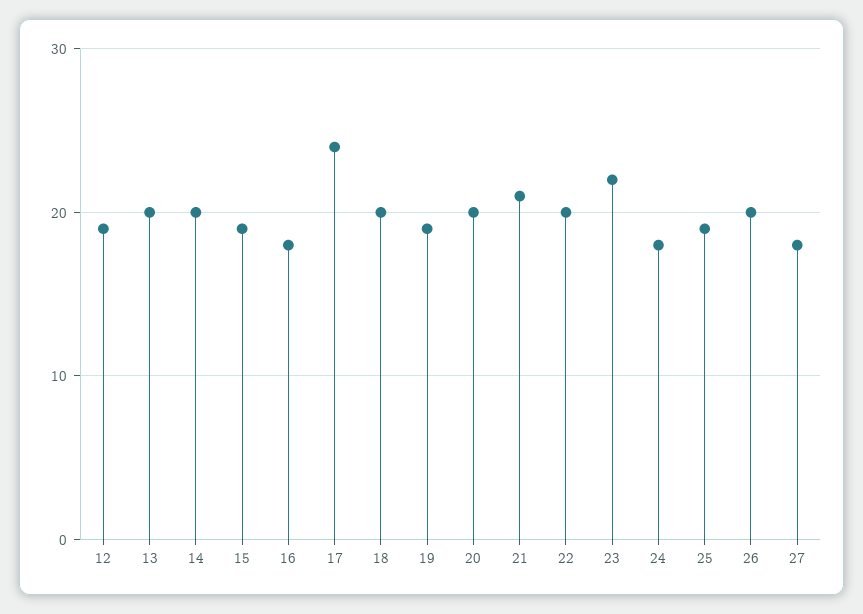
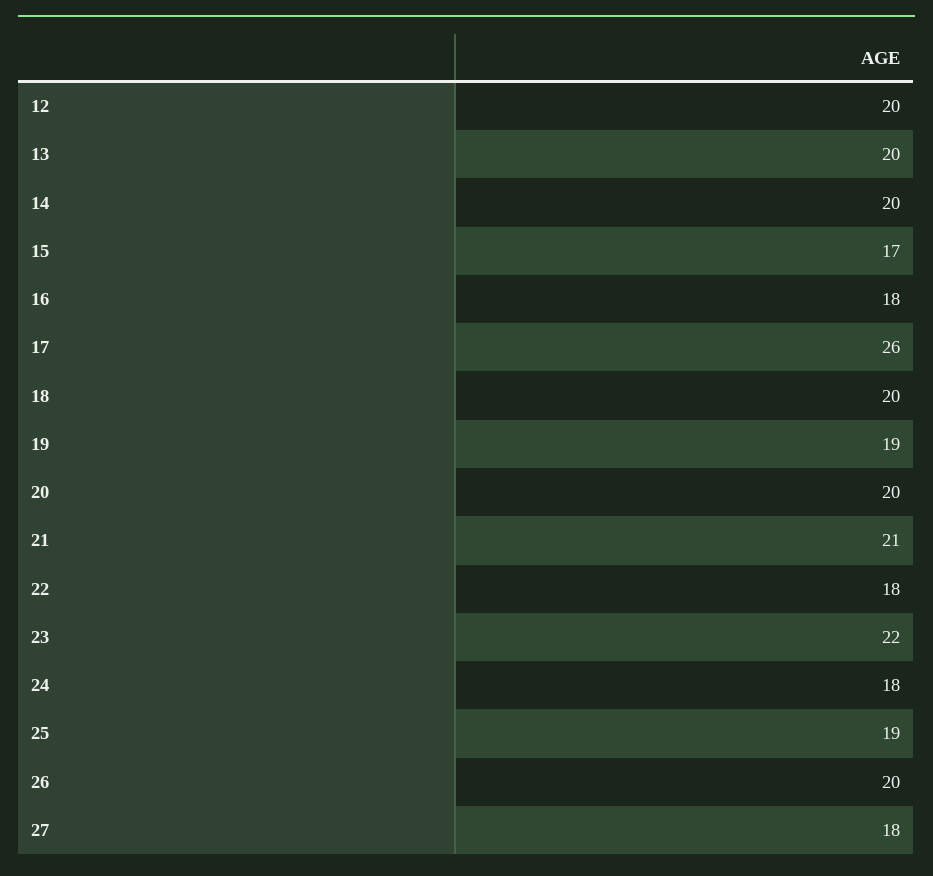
  {
-   "12": 19,
+   "12": 20,
    "13": 20,
    "14": 20,
-   "15": 19,
+   "15": 17,
    "16": 18,
-   "17": 24,
+   "17": 26,
    "18": 20,
    "19": 19,
    "20": 20,
    "21": 21,
-   "22": 20,
+   "22": 18,
    "23": 22,
    "24": 18,
    "25": 19,
    "26": 20,
    "27": 18
  }

